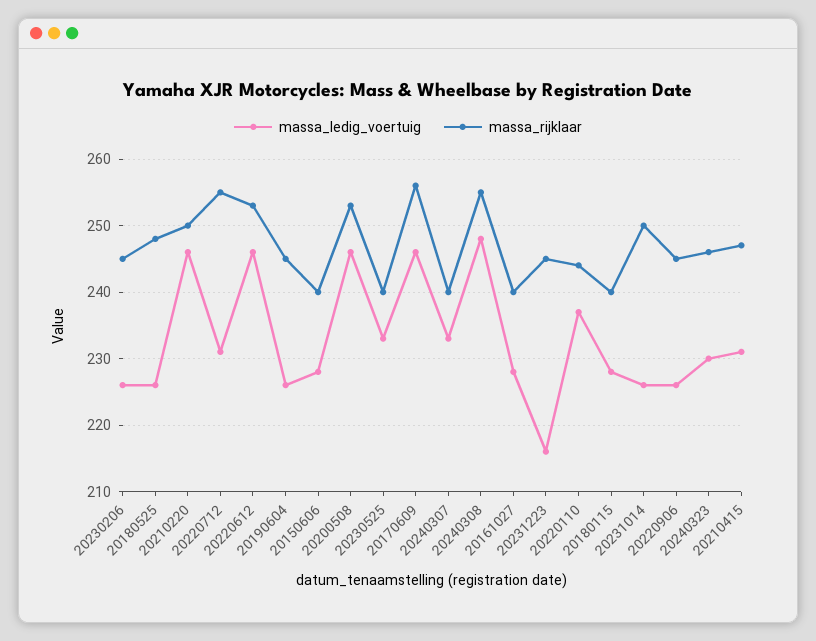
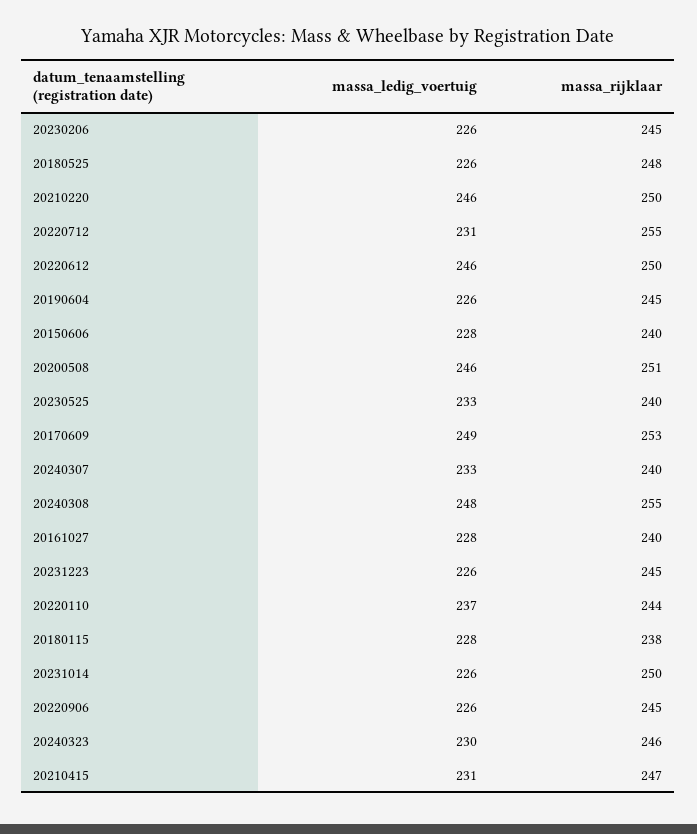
  {
    "massa_ledig_voertuig": {
      "20230206": 226,
      "20180525": 226,
      "20210220": 246,
      "20220712": 231,
      "20220612": 246,
      "20190604": 226,
      "20150606": 228,
      "20200508": 246,
      "20230525": 233,
-     "20170609": 246,
+     "20170609": 249,
      "20240307": 233,
      "20240308": 248,
      "20161027": 228,
-     "20231223": 216,
+     "20231223": 226,
      "20220110": 237,
      "20180115": 228,
      "20231014": 226,
      "20220906": 226,
      "20240323": 230,
      "20210415": 231
    },
    "massa_rijklaar": {
      "20230206": 245,
      "20180525": 248,
      "20210220": 250,
      "20220712": 255,
-     "20220612": 253,
+     "20220612": 250,
      "20190604": 245,
      "20150606": 240,
-     "20200508": 253,
+     "20200508": 251,
      "20230525": 240,
-     "20170609": 256,
+     "20170609": 253,
      "20240307": 240,
      "20240308": 255,
      "20161027": 240,
      "20231223": 245,
      "20220110": 244,
-     "20180115": 240,
+     "20180115": 238,
      "20231014": 250,
      "20220906": 245,
      "20240323": 246,
      "20210415": 247
    }
  }

